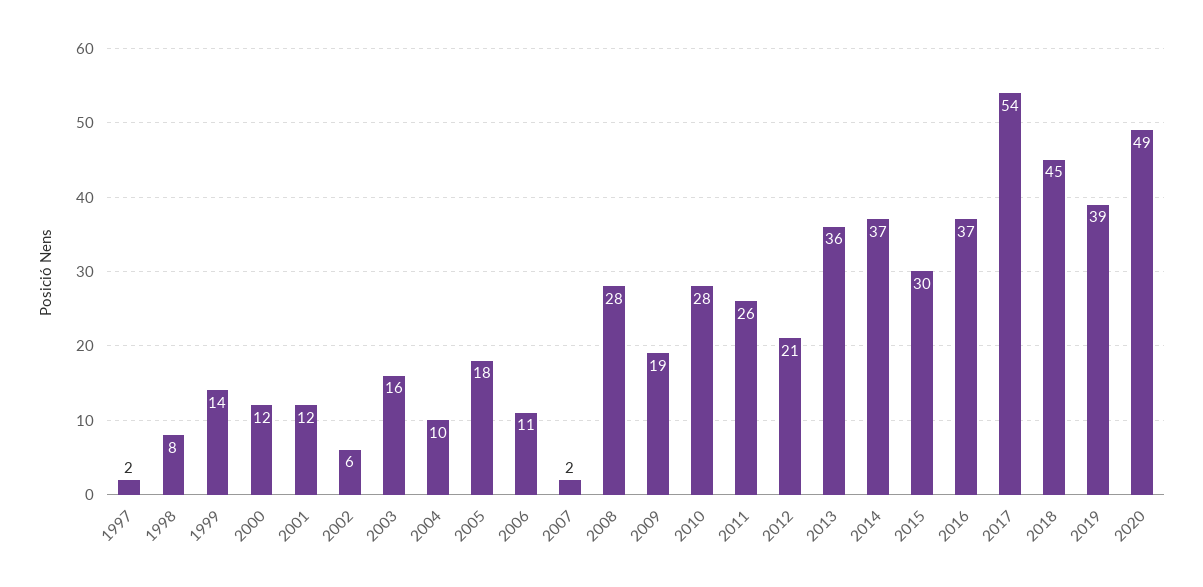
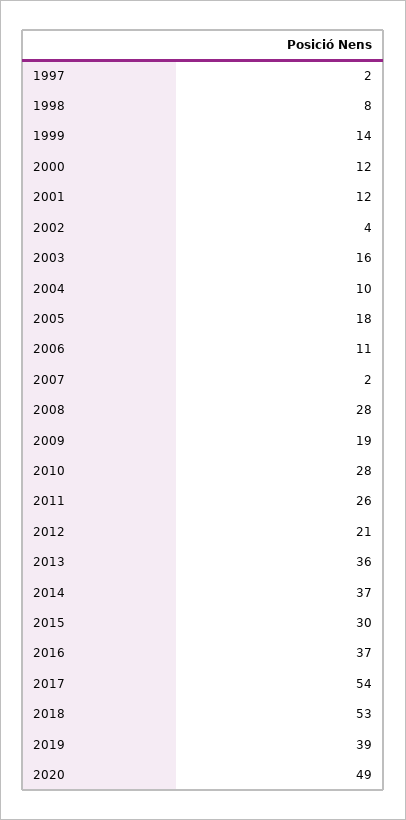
  {
    "1997": 2,
    "1998": 8,
    "1999": 14,
    "2000": 12,
    "2001": 12,
-   "2002": 6,
+   "2002": 4,
    "2003": 16,
    "2004": 10,
    "2005": 18,
    "2006": 11,
    "2007": 2,
    "2008": 28,
    "2009": 19,
    "2010": 28,
    "2011": 26,
    "2012": 21,
    "2013": 36,
    "2014": 37,
    "2015": 30,
    "2016": 37,
    "2017": 54,
-   "2018": 45,
+   "2018": 53,
    "2019": 39,
    "2020": 49
  }

